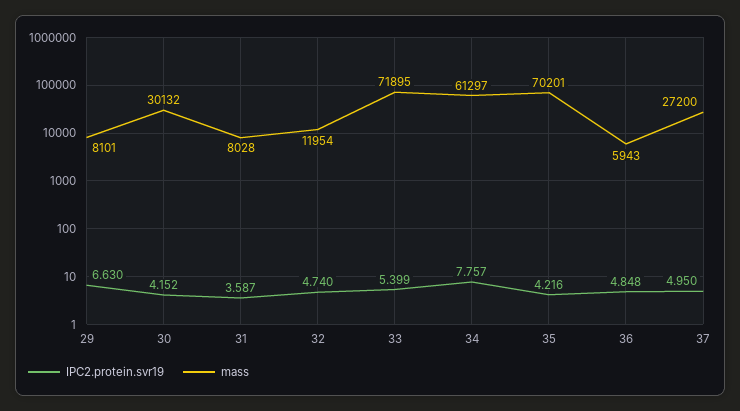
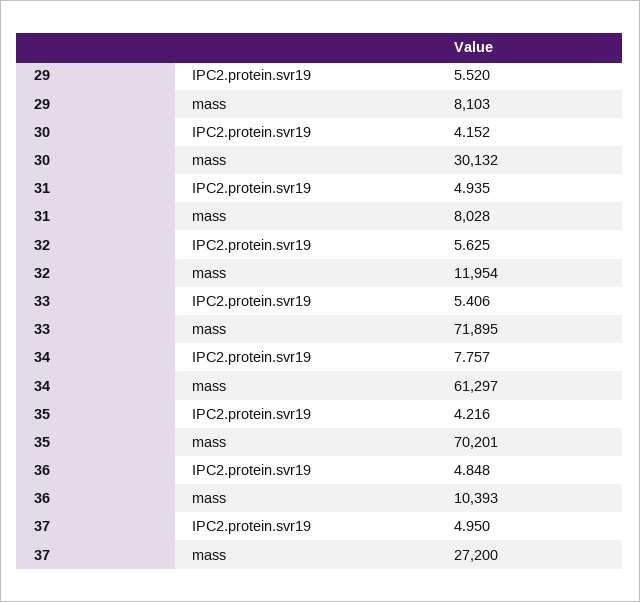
  {
    "IPC2.protein.svr19": {
-     "29": 6.63,
+     "29": 5.52,
      "30": 4.152,
-     "31": 3.587,
+     "31": 4.935,
-     "32": 4.74,
+     "32": 5.625,
-     "33": 5.399,
+     "33": 5.406,
      "34": 7.757,
      "35": 4.216,
      "36": 4.848,
      "37": 4.95
    },
    "mass": {
-     "29": 8101,
+     "29": 8103,
      "30": 30132,
      "31": 8028,
      "32": 11954,
      "33": 71895,
      "34": 61297,
      "35": 70201,
-     "36": 5943,
+     "36": 10393,
      "37": 27200
    }
  }

